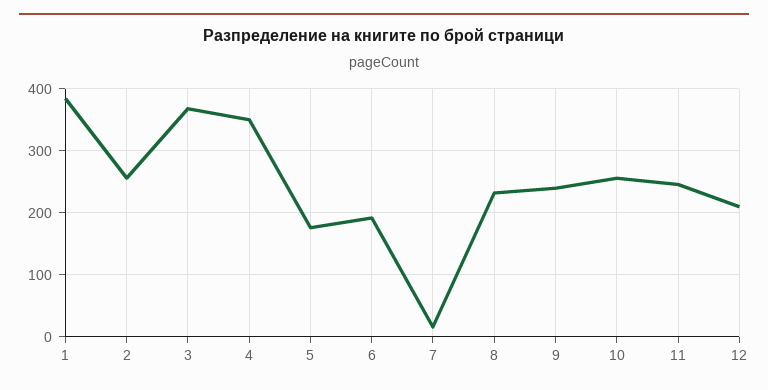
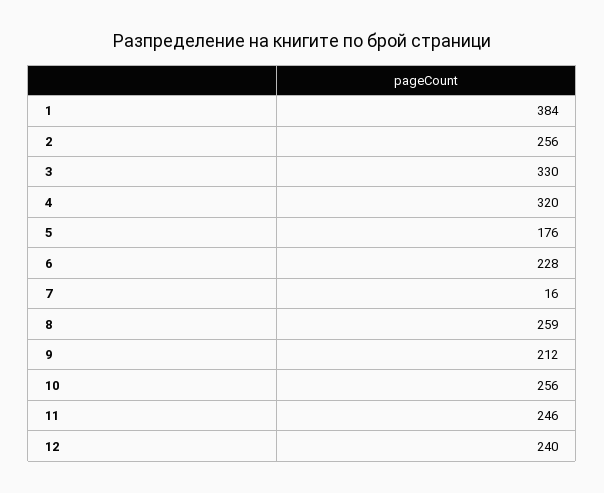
  {
    "1": 384,
    "2": 256,
-   "3": 370,
+   "3": 330,
-   "4": 350,
+   "4": 320,
    "5": 176,
-   "6": 190,
+   "6": 228,
    "7": 16,
-   "8": 230,
+   "8": 259,
-   "9": 240,
+   "9": 212,
    "10": 256,
    "11": 246,
-   "12": 210
+   "12": 240
  }

